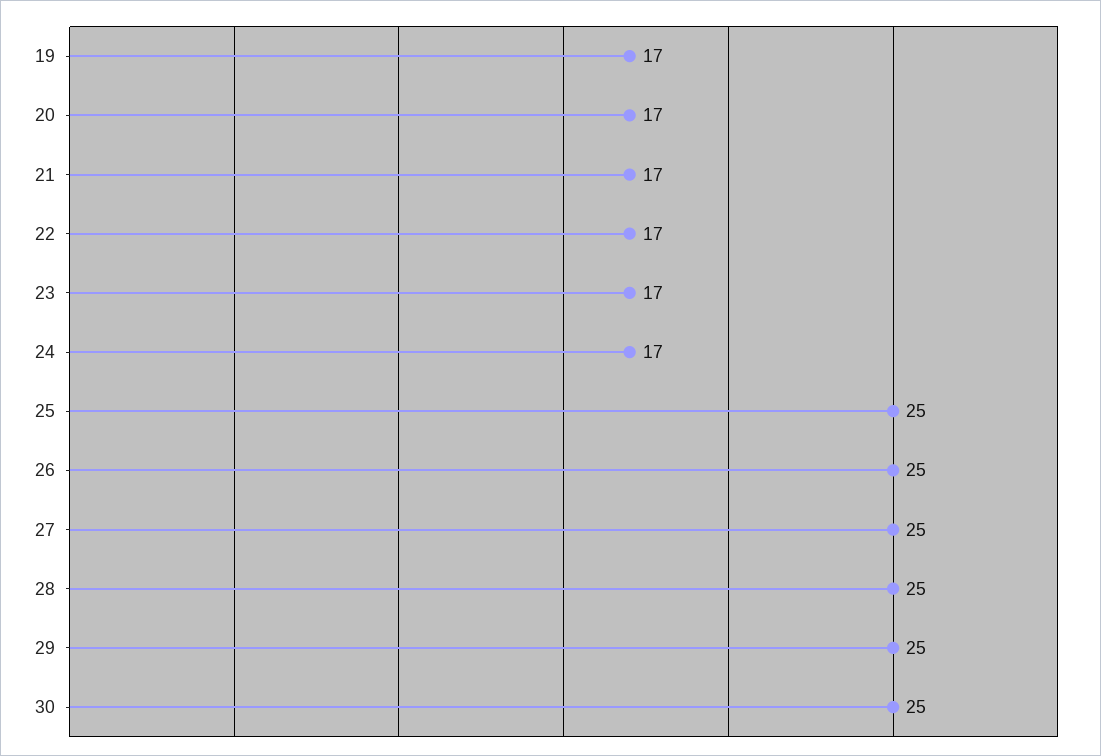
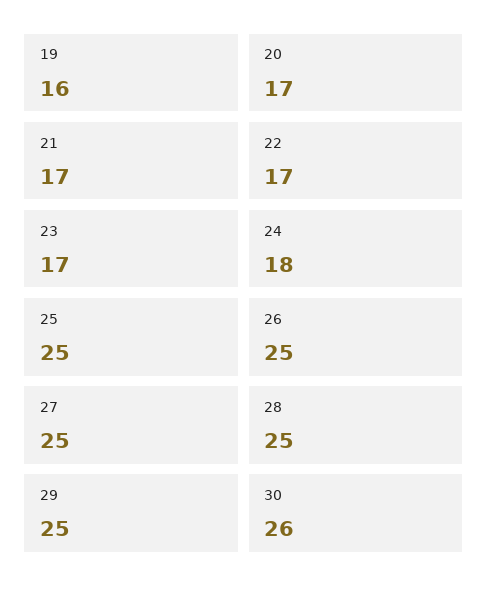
  {
-   "19": 17,
+   "19": 16,
    "20": 17,
    "21": 17,
    "22": 17,
    "23": 17,
-   "24": 17,
+   "24": 18,
    "25": 25,
    "26": 25,
    "27": 25,
    "28": 25,
    "29": 25,
-   "30": 25
+   "30": 26
  }

